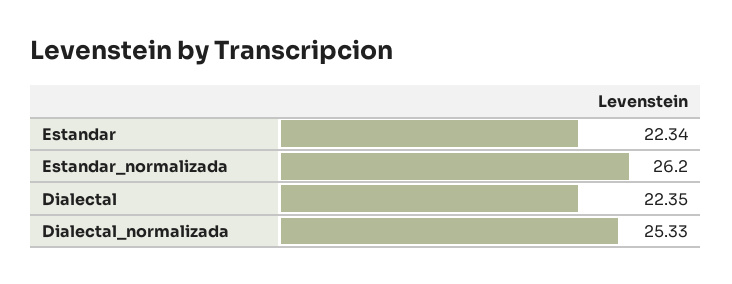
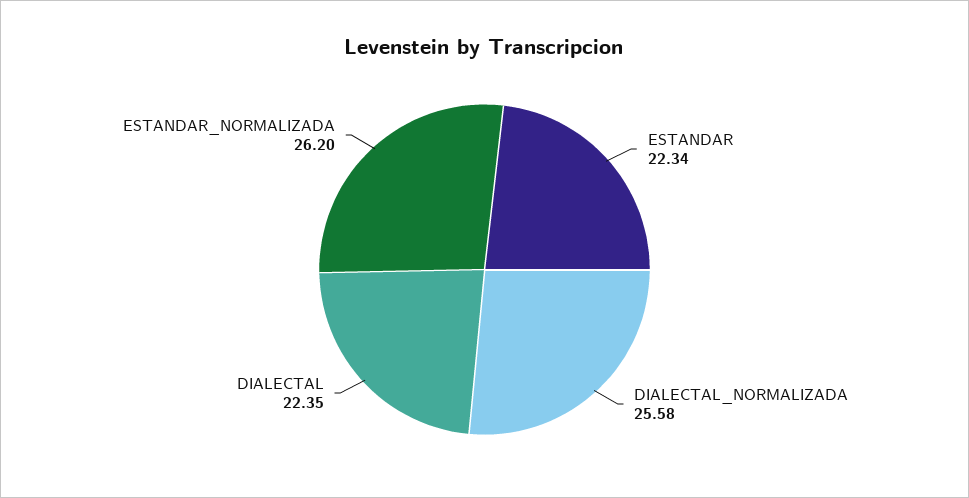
  {
    "Estandar": 22.34,
    "Estandar_normalizada": 26.2,
    "Dialectal": 22.35,
-   "Dialectal_normalizada": 25.33
+   "Dialectal_normalizada": 25.58
  }

